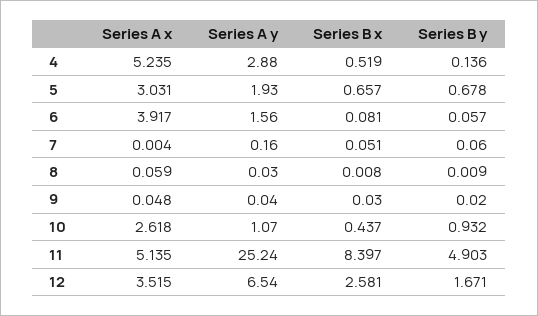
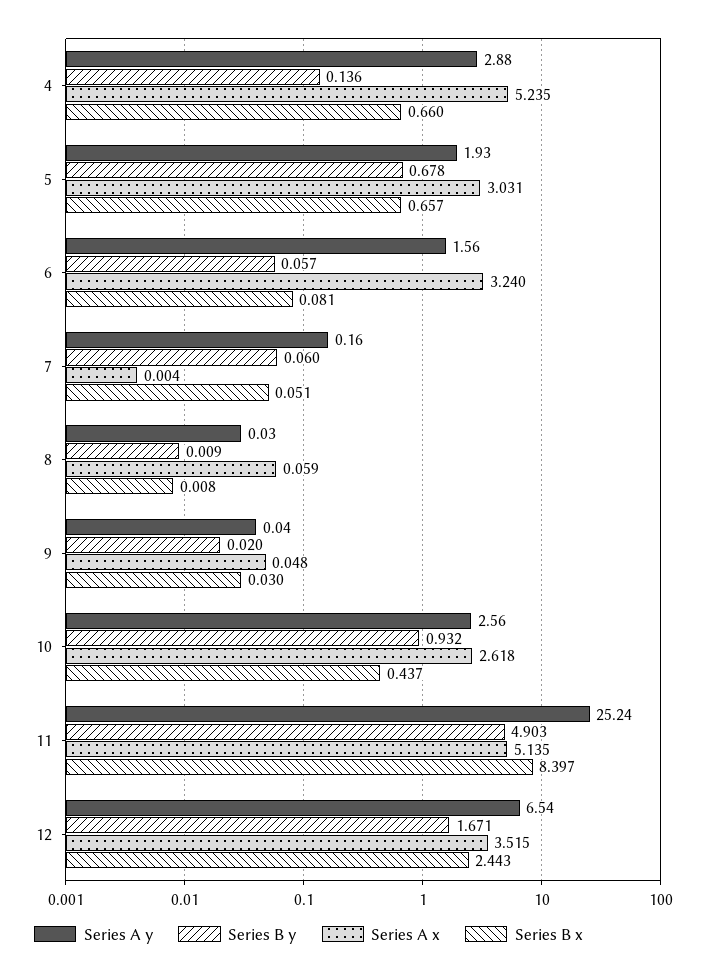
  {
    "Series A x": {
      "4": 5.235,
      "5": 3.031,
-     "6": 3.917,
+     "6": 3.24,
      "7": 0.004,
      "8": 0.059,
      "9": 0.048,
      "10": 2.618,
      "11": 5.135,
      "12": 3.515
    },
    "Series A y": {
      "4": 2.88,
      "5": 1.93,
      "6": 1.56,
      "7": 0.16,
      "8": 0.03,
      "9": 0.04,
-     "10": 1.07,
+     "10": 2.56,
      "11": 25.24,
      "12": 6.54
    },
    "Series B x": {
-     "4": 0.519,
+     "4": 0.66,
      "5": 0.657,
      "6": 0.081,
      "7": 0.051,
      "8": 0.008,
      "9": 0.03,
      "10": 0.437,
      "11": 8.397,
-     "12": 2.581
+     "12": 2.443
    },
    "Series B y": {
      "4": 0.136,
      "5": 0.678,
      "6": 0.057,
      "7": 0.06,
      "8": 0.009,
      "9": 0.02,
      "10": 0.932,
      "11": 4.903,
      "12": 1.671
    }
  }

